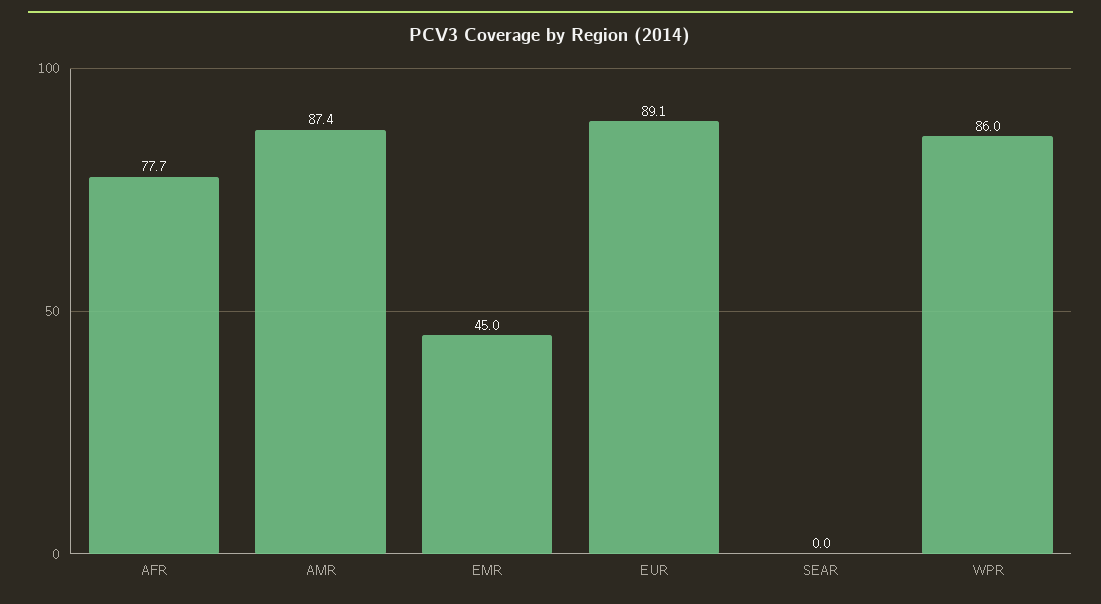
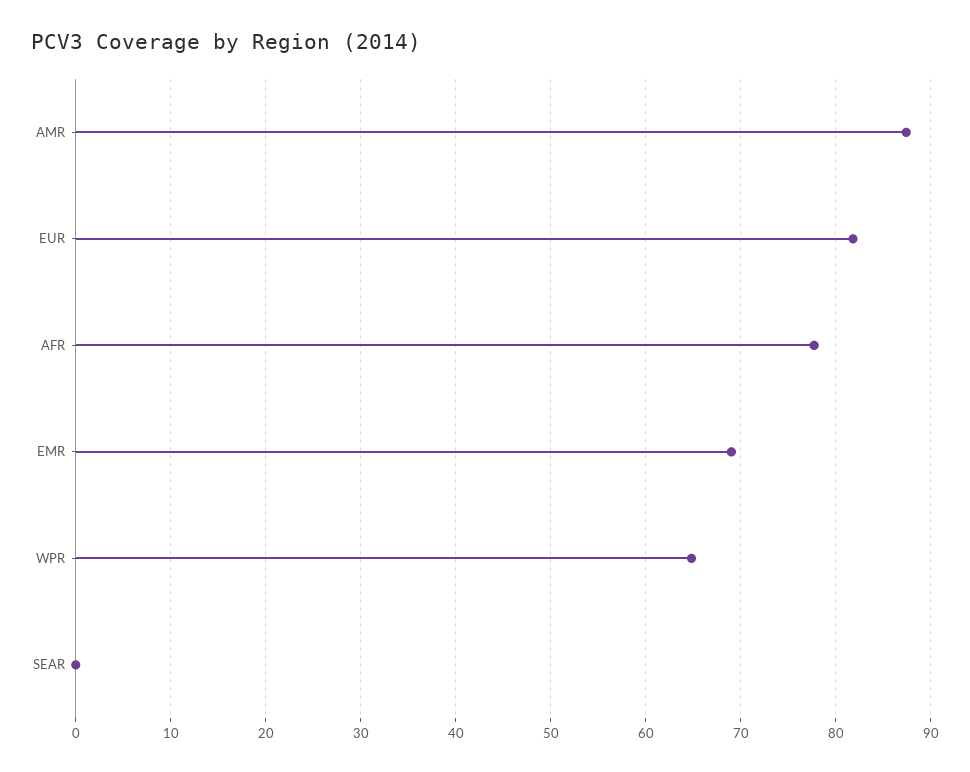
  {
    "AFR": 77.7,
    "AMR": 87.4,
-   "EMR": 45,
+   "EMR": 69,
-   "EUR": 89.1,
+   "EUR": 82,
    "SEAR": 0,
-   "WPR": 86
+   "WPR": 65
  }

